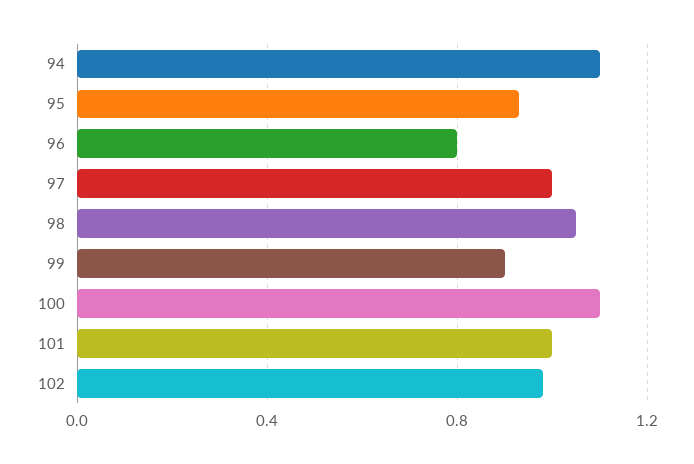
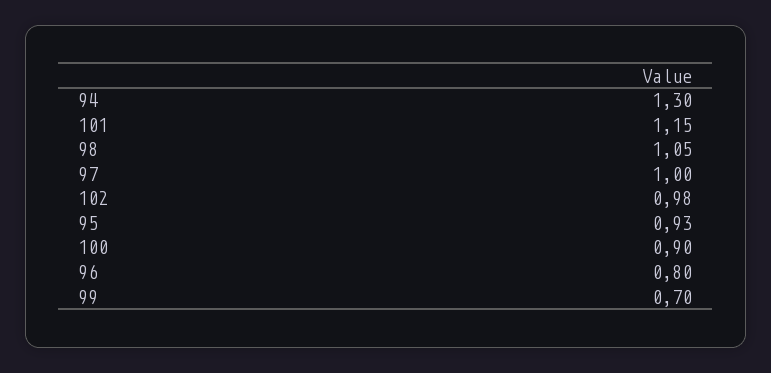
  {
-   "94": 1.1,
+   "94": 1.3,
    "95": 0.93,
    "96": 0.8,
    "97": 1,
    "98": 1.05,
-   "99": 0.9,
+   "99": 0.7,
-   "100": 1.1,
+   "100": 0.9,
-   "101": 1,
+   "101": 1.15,
    "102": 0.98
  }

